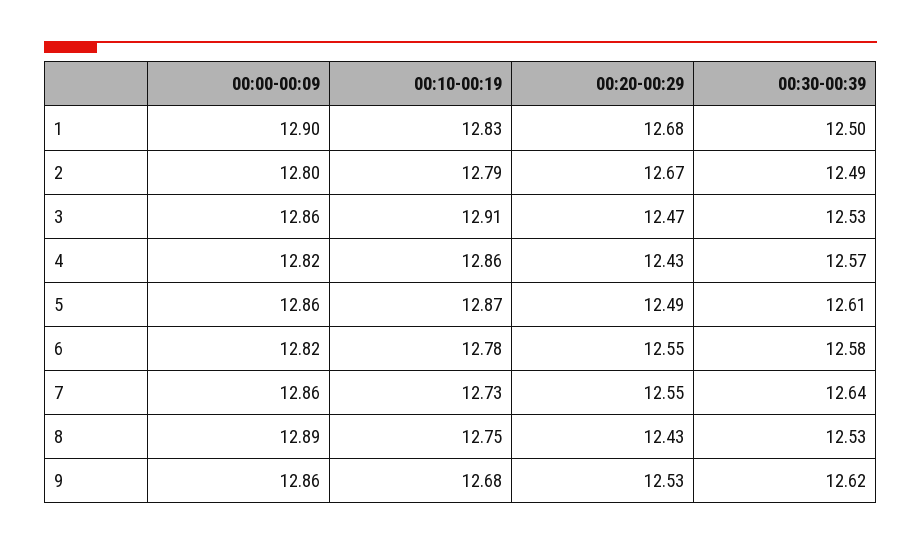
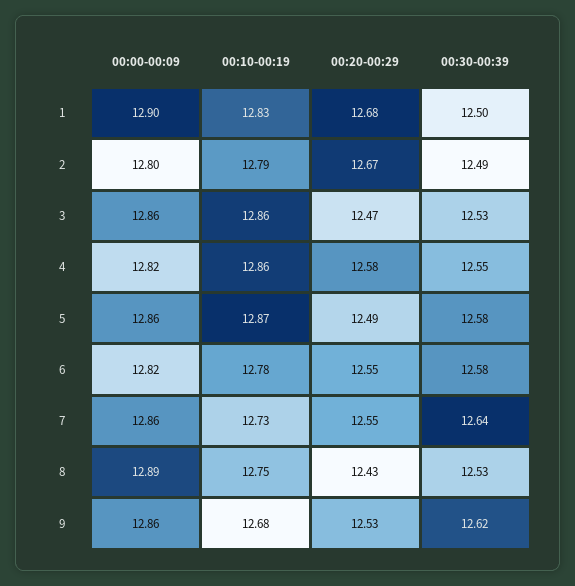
  {
    "00:00-00:09": {
      "1": 12.9,
      "2": 12.8,
      "3": 12.86,
      "4": 12.82,
      "5": 12.86,
      "6": 12.82,
      "7": 12.86,
      "8": 12.89,
      "9": 12.86
    },
    "00:10-00:19": {
      "1": 12.83,
      "2": 12.79,
-     "3": 12.91,
+     "3": 12.86,
      "4": 12.86,
      "5": 12.87,
      "6": 12.78,
      "7": 12.73,
      "8": 12.75,
      "9": 12.68
    },
    "00:20-00:29": {
      "1": 12.68,
      "2": 12.67,
      "3": 12.47,
-     "4": 12.43,
+     "4": 12.58,
      "5": 12.49,
      "6": 12.55,
      "7": 12.55,
      "8": 12.43,
      "9": 12.53
    },
    "00:30-00:39": {
      "1": 12.5,
      "2": 12.49,
      "3": 12.53,
-     "4": 12.57,
+     "4": 12.55,
-     "5": 12.61,
+     "5": 12.58,
      "6": 12.58,
      "7": 12.64,
      "8": 12.53,
      "9": 12.62
    }
  }

